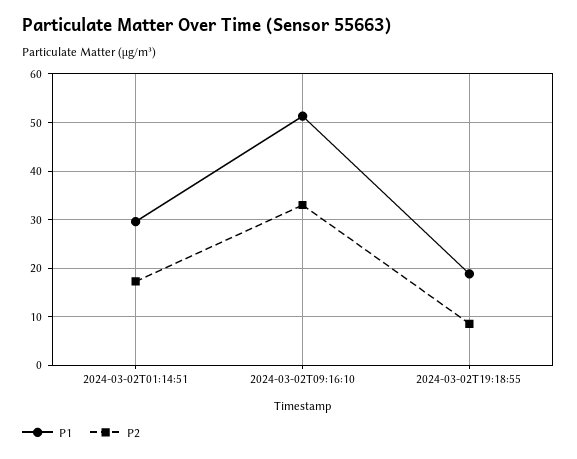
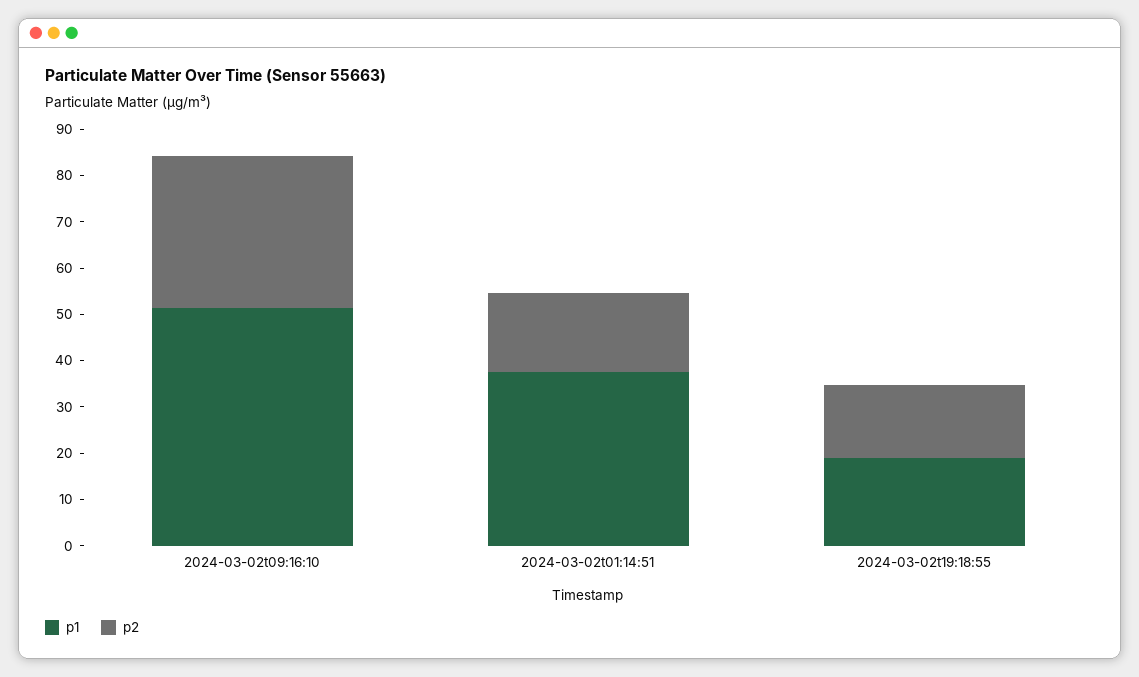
  {
    "P1": {
-     "2024-03-02T01:14:51": 30,
+     "2024-03-02T01:14:51": 38,
      "2024-03-02T09:16:10": 52,
      "2024-03-02T19:18:55": 18
    },
    "P2": {
      "2024-03-02T01:14:51": 18,
      "2024-03-02T09:16:10": 34,
-     "2024-03-02T19:18:55": 8
+     "2024-03-02T19:18:55": 16
    }
  }

